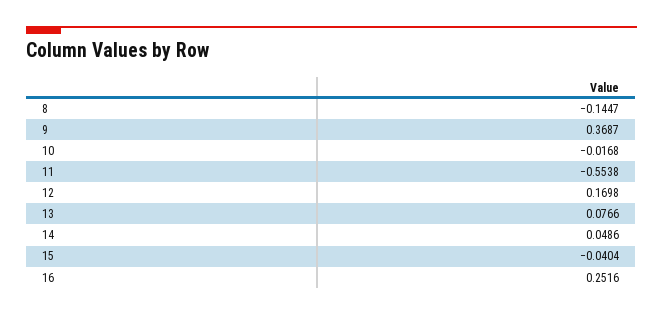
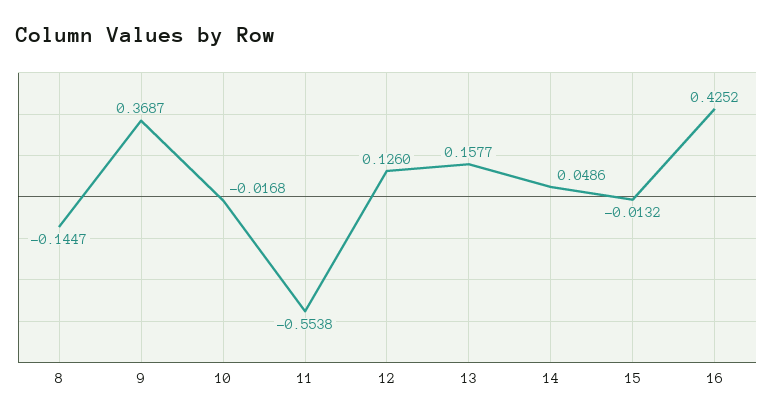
  {
    "8": -0.1447,
    "9": 0.3687,
    "10": -0.0168,
    "11": -0.5538,
-   "12": 0.1698,
+   "12": 0.126,
-   "13": 0.0766,
+   "13": 0.1577,
    "14": 0.0486,
-   "15": -0.0404,
+   "15": -0.0132,
-   "16": 0.2516
+   "16": 0.4252
  }

